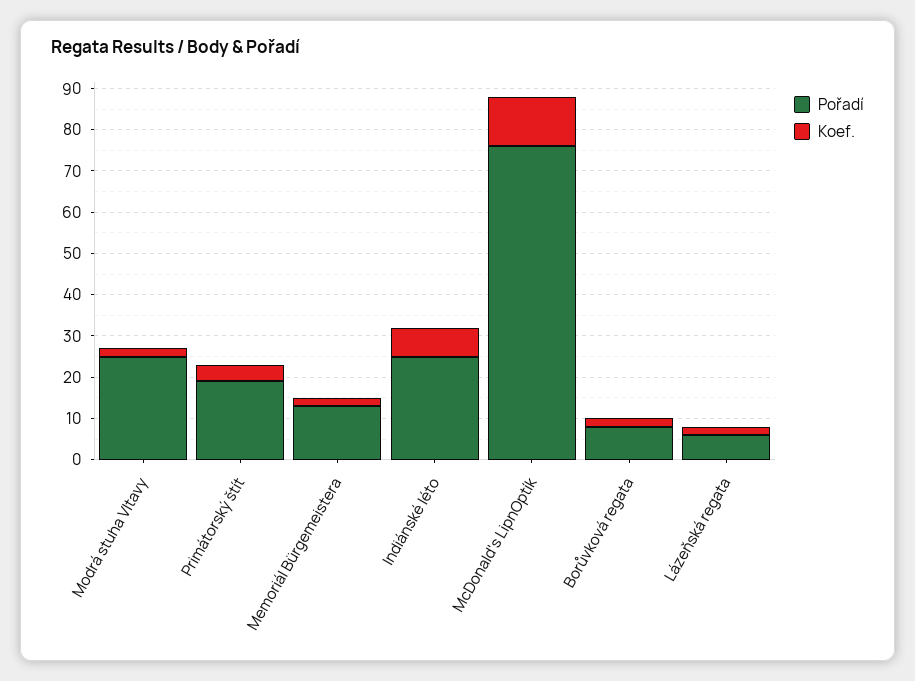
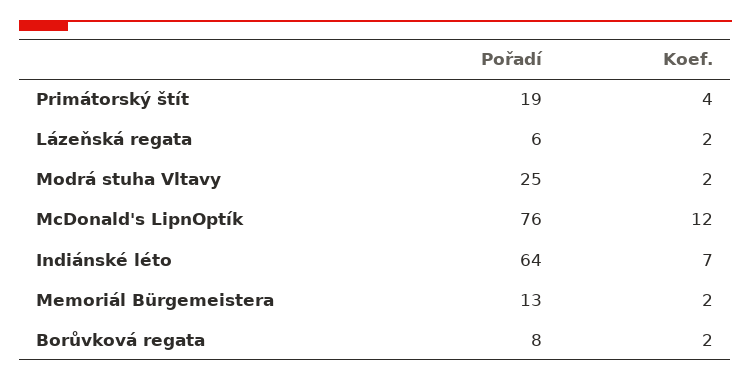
  {
    "Pořadí": {
      "Modrá stuha Vltavy": 25,
      "Primátorský štít": 19,
      "Memoriál Bürgemeistera": 13,
-     "Indiánské léto": 25,
+     "Indiánské léto": 64,
      "McDonald's LipnOptík": 76,
      "Borůvková regata": 8,
      "Lázeňská regata": 6
    },
    "Koef.": {
      "Modrá stuha Vltavy": 2,
      "Primátorský štít": 4,
      "Memoriál Bürgemeistera": 2,
      "Indiánské léto": 7,
      "McDonald's LipnOptík": 12,
      "Borůvková regata": 2,
      "Lázeňská regata": 2
    }
  }

